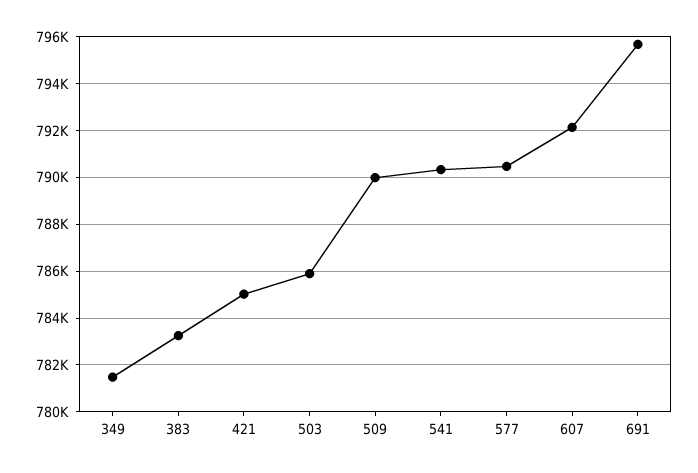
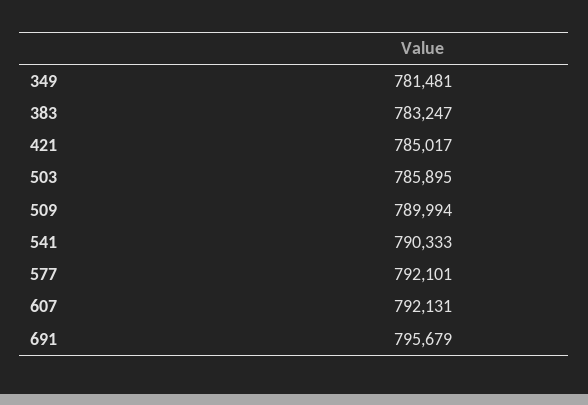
  {
    "349": 781481,
    "383": 783247,
    "421": 785017,
    "503": 785895,
    "509": 789994,
    "541": 790333,
-   "577": 790500,
+   "577": 792101,
    "607": 792131,
    "691": 795679
  }

